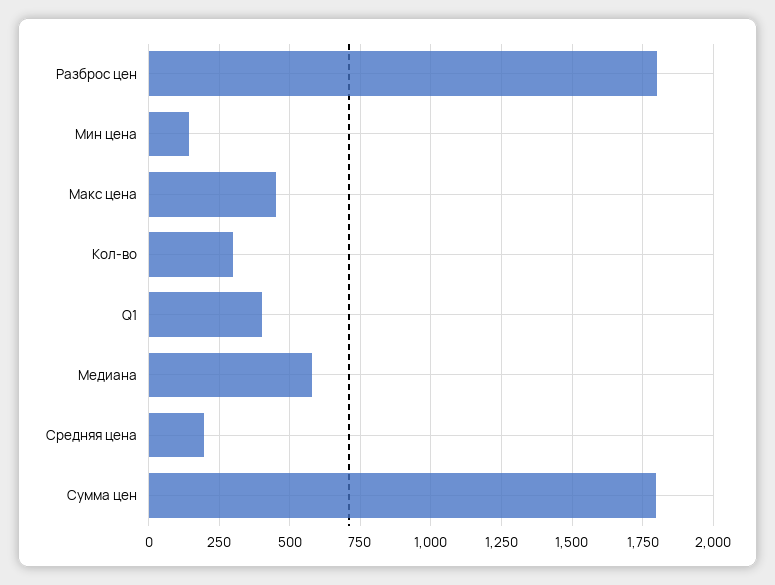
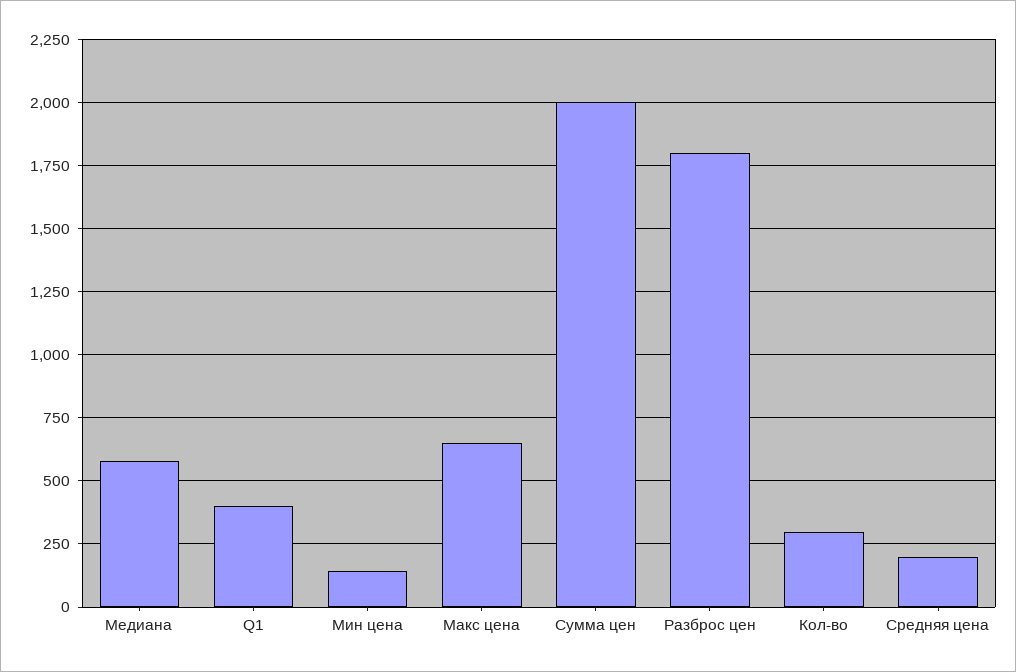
  {
    "Разброс цен": 1800,
    "Мин цена": 150,
-   "Макс цена": 450,
+   "Макс цена": 650,
    "Кол-во": 300,
    "Q1": 400,
    "Медиана": 575,
    "Средняя цена": 200,
-   "Сумма цен": 1800
+   "Сумма цен": 2000
  }

